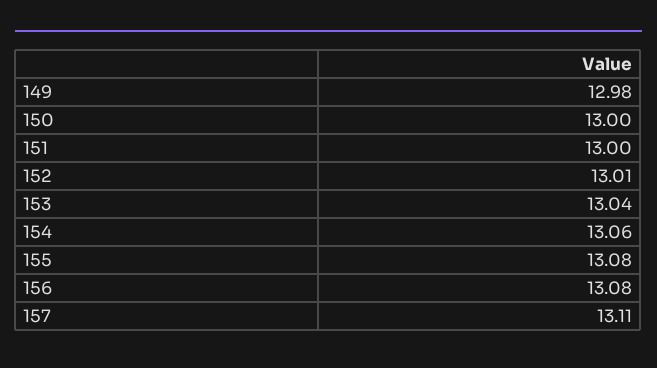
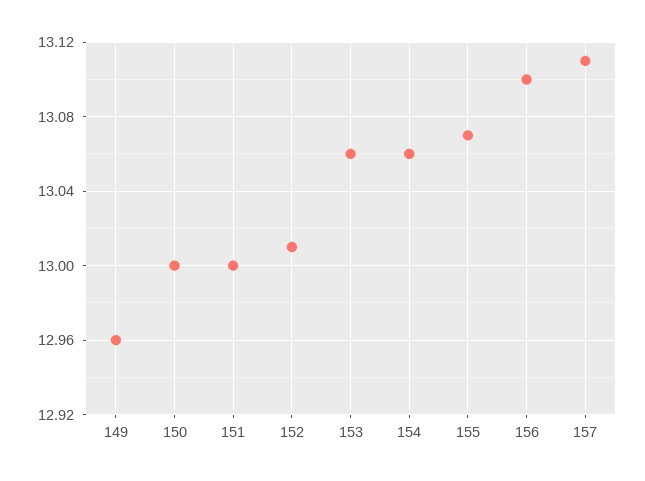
  {
-   "149": 12.98,
+   "149": 12.96,
    "150": 13,
    "151": 13,
    "152": 13.01,
-   "153": 13.04,
+   "153": 13.06,
    "154": 13.06,
-   "155": 13.08,
+   "155": 13.07,
-   "156": 13.08,
+   "156": 13.1,
    "157": 13.11
  }

